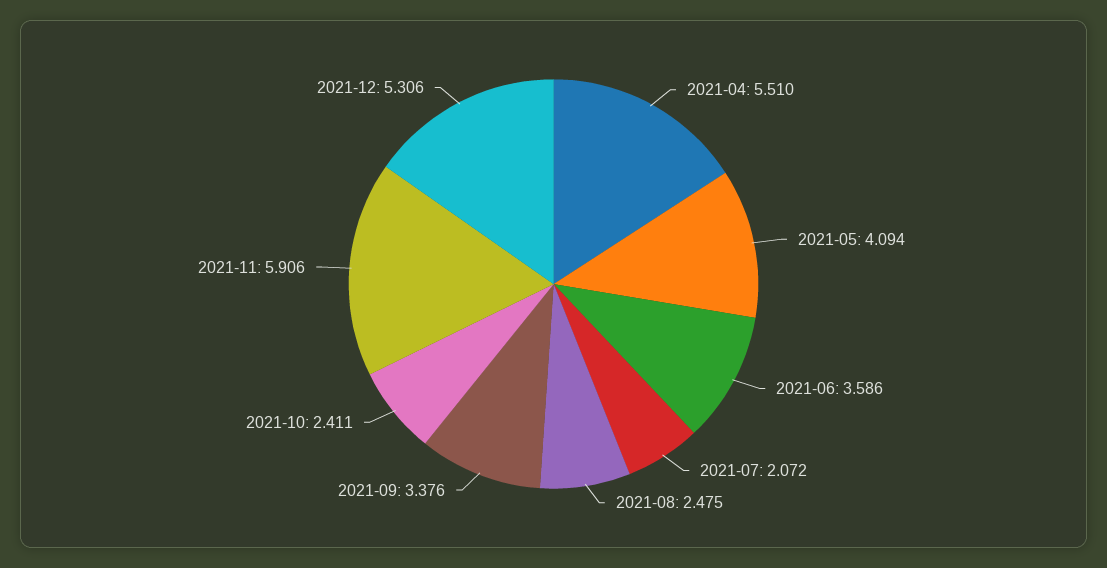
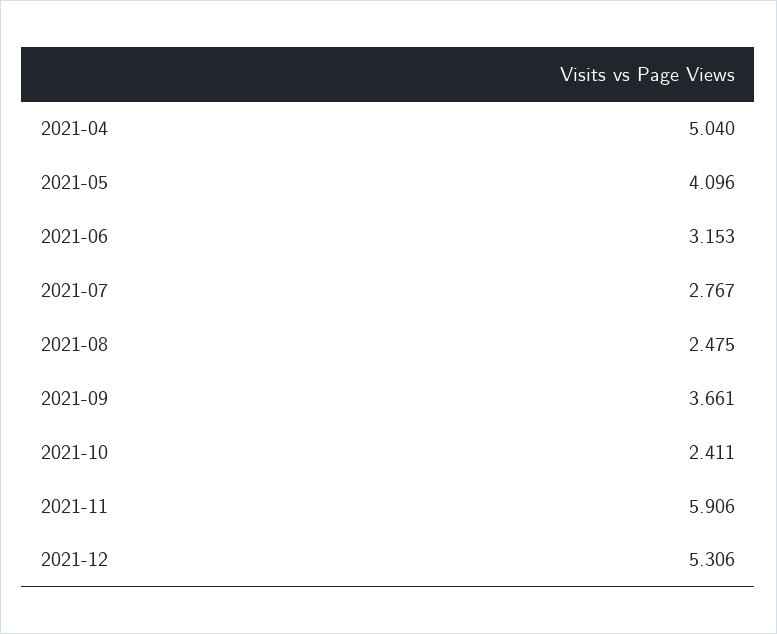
  {
-   "2021-04": 5.51,
+   "2021-04": 5.04,
-   "2021-05": 4.094,
+   "2021-05": 4.096,
-   "2021-06": 3.586,
+   "2021-06": 3.153,
-   "2021-07": 2.072,
+   "2021-07": 2.767,
    "2021-08": 2.475,
-   "2021-09": 3.376,
+   "2021-09": 3.661,
    "2021-10": 2.411,
    "2021-11": 5.906,
    "2021-12": 5.306
  }

